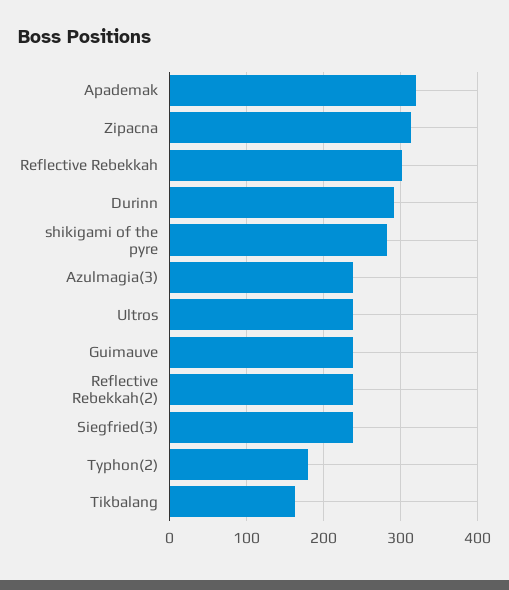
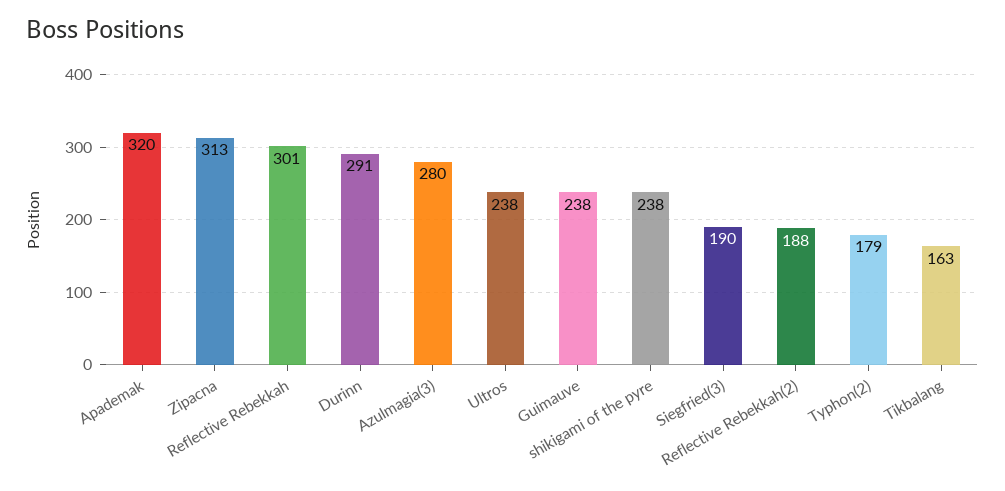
  {
    "Apademak": 320,
    "Zipacna": 313,
    "Reflective Rebekkah": 301,
    "Durinn": 291,
-   "shikigami of the pyre": 280,
+   "shikigami of the pyre": 238,
-   "Azulmagia(3)": 240,
+   "Azulmagia(3)": 280,
    "Ultros": 238,
    "Guimauve": 238,
-   "Reflective Rebekkah(2)": 240,
+   "Reflective Rebekkah(2)": 188,
-   "Siegfried(3)": 240,
+   "Siegfried(3)": 190,
    "Typhon(2)": 179,
    "Tikbalang": 163
  }

